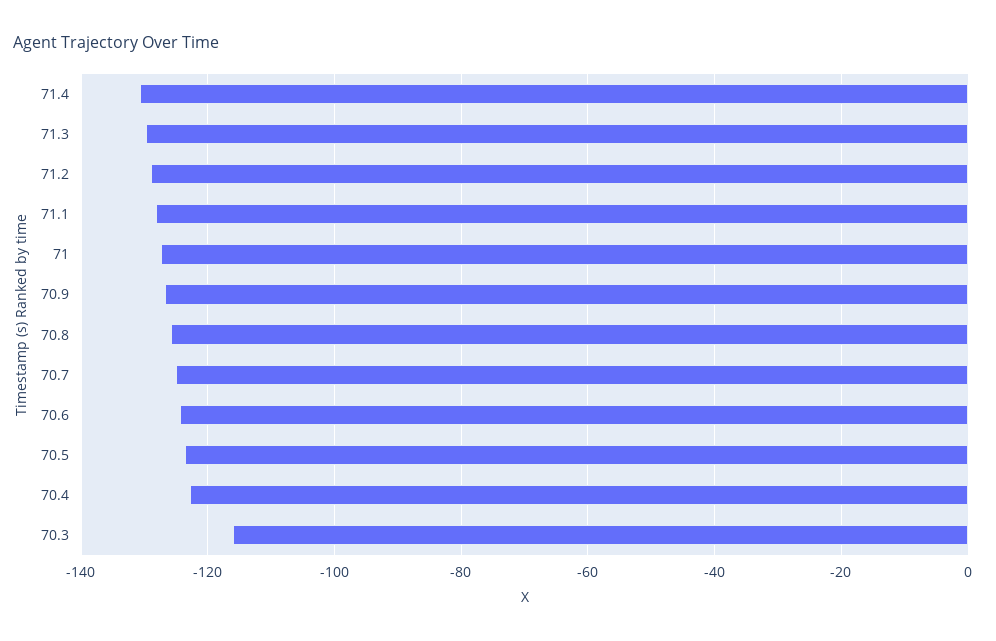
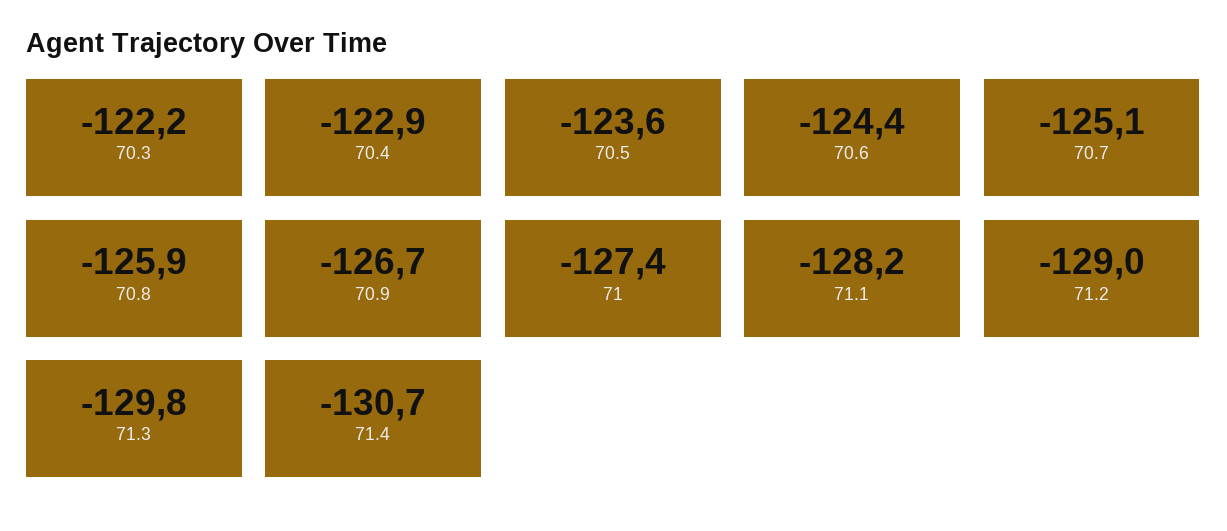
  {
    "71.4": -130.7,
    "71.3": -129.8,
    "71.2": -129,
    "71.1": -128.2,
    "71": -127.4,
    "70.9": -126.7,
    "70.8": -125.9,
    "70.7": -125.1,
    "70.6": -124.4,
    "70.5": -123.6,
    "70.4": -122.9,
-   "70.3": -116
+   "70.3": -122.2
  }

